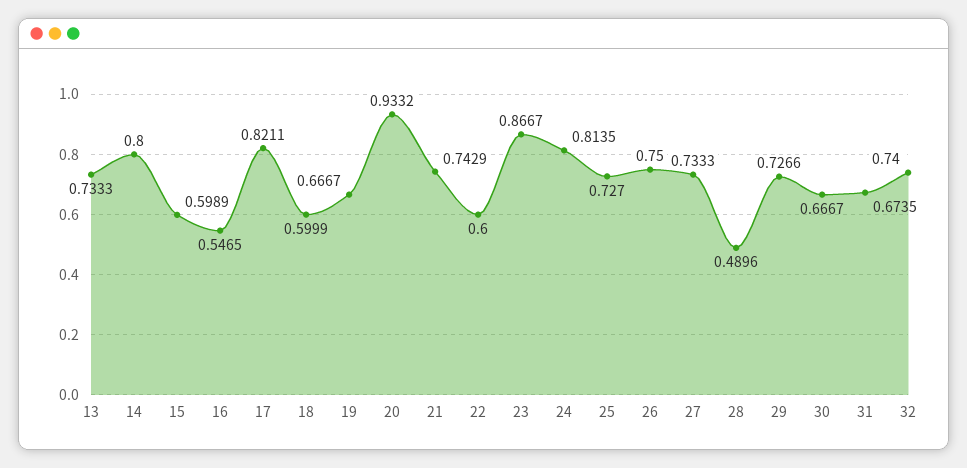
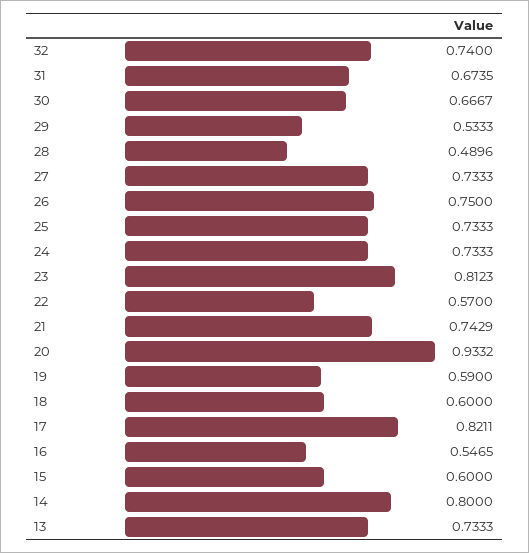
  {
    "13": 0.7333,
    "14": 0.8,
-   "15": 0.5989,
+   "15": 0.6,
    "16": 0.5465,
    "17": 0.8211,
-   "18": 0.5999,
+   "18": 0.6,
-   "19": 0.6667,
+   "19": 0.59,
    "20": 0.9332,
    "21": 0.7429,
-   "22": 0.6,
+   "22": 0.57,
-   "23": 0.8667,
+   "23": 0.8123,
-   "24": 0.8135,
+   "24": 0.7333,
-   "25": 0.727,
+   "25": 0.7333,
    "26": 0.75,
    "27": 0.7333,
    "28": 0.4896,
-   "29": 0.7266,
+   "29": 0.5333,
    "30": 0.6667,
    "31": 0.6735,
    "32": 0.74
  }

